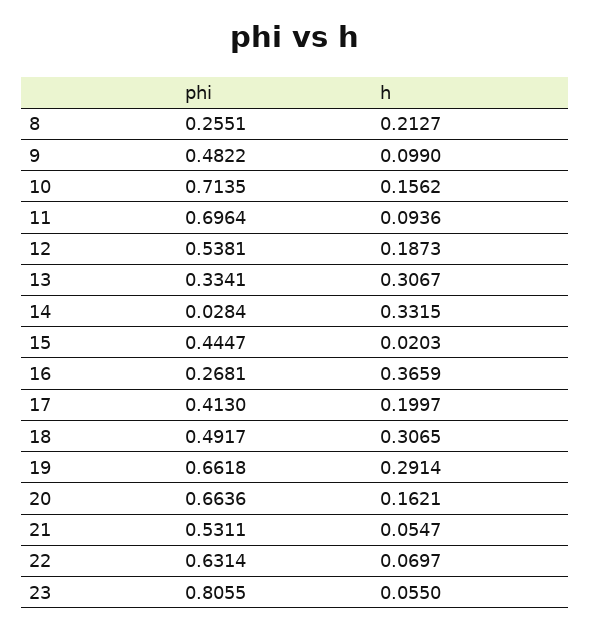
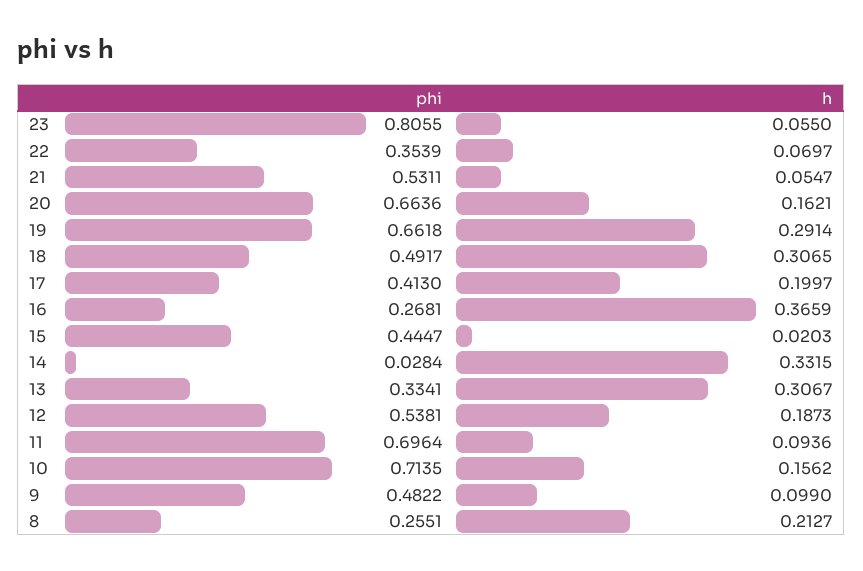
  {
    "phi": {
      "8": 0.2551,
      "9": 0.4822,
      "10": 0.7135,
      "11": 0.6964,
      "12": 0.5381,
      "13": 0.3341,
      "14": 0.0284,
      "15": 0.4447,
      "16": 0.2681,
      "17": 0.413,
      "18": 0.4917,
      "19": 0.6618,
      "20": 0.6636,
      "21": 0.5311,
-     "22": 0.6314,
+     "22": 0.3539,
      "23": 0.8055
    },
    "h": {
      "8": 0.2127,
      "9": 0.099,
      "10": 0.1562,
      "11": 0.0936,
      "12": 0.1873,
      "13": 0.3067,
      "14": 0.3315,
      "15": 0.0203,
      "16": 0.3659,
      "17": 0.1997,
      "18": 0.3065,
      "19": 0.2914,
      "20": 0.1621,
      "21": 0.0547,
      "22": 0.0697,
      "23": 0.055
    }
  }

